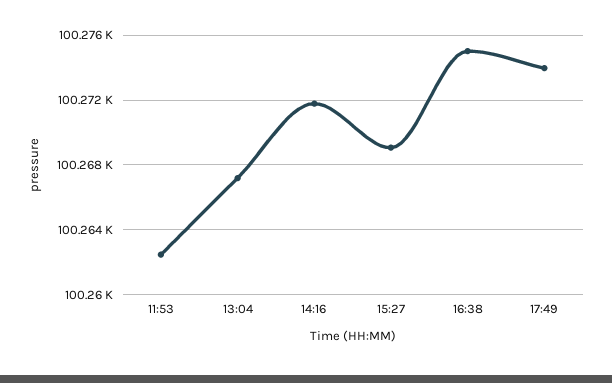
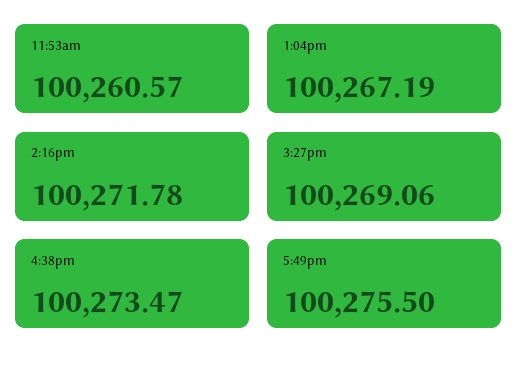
  {
-   "11:53": 100262.5,
+   "11:53": 100260.57,
    "13:04": 100267.19,
    "14:16": 100271.78,
    "15:27": 100269.06,
-   "16:38": 100275,
+   "16:38": 100273.47,
-   "17:49": 100274
+   "17:49": 100275.5
  }

